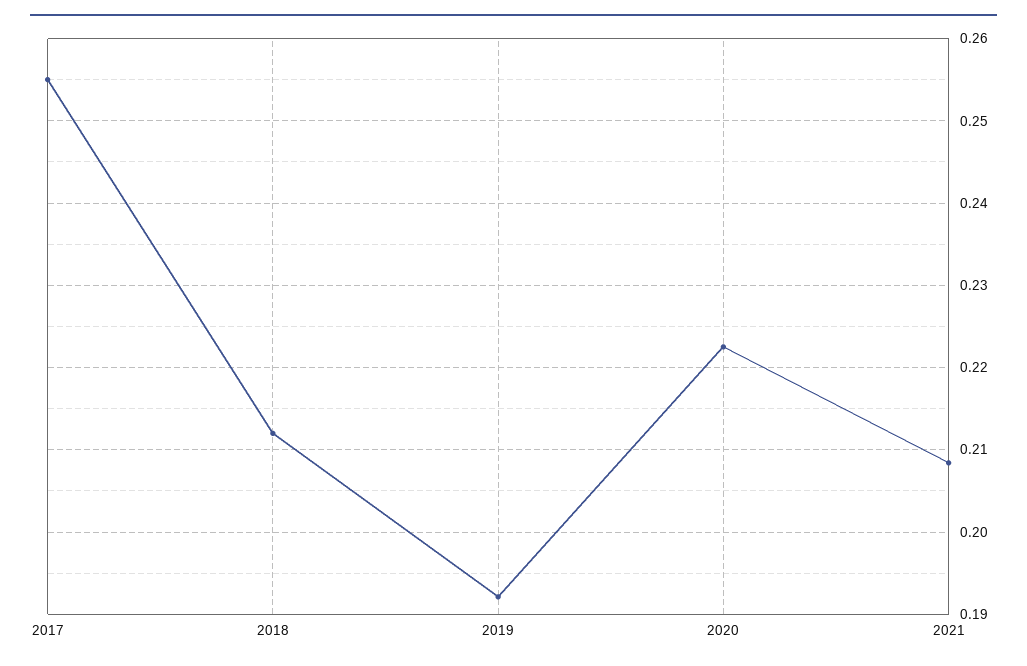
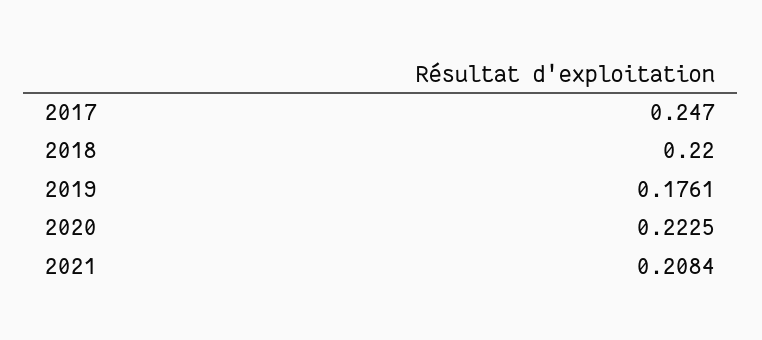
  {
-   "2017": 0.255,
+   "2017": 0.247,
-   "2018": 0.212,
+   "2018": 0.22,
-   "2019": 0.192,
+   "2019": 0.1761,
    "2020": 0.2225,
    "2021": 0.2084
  }

